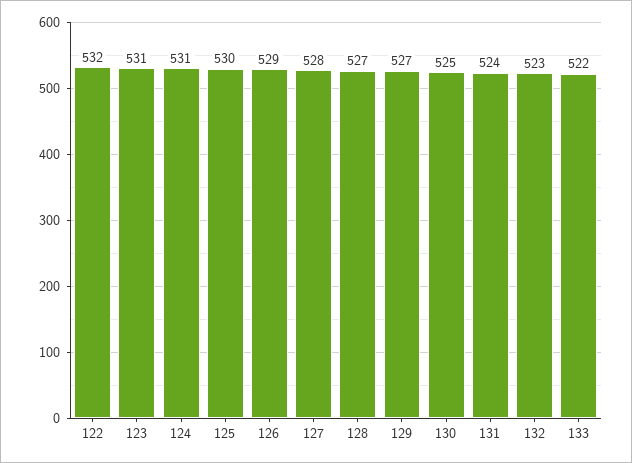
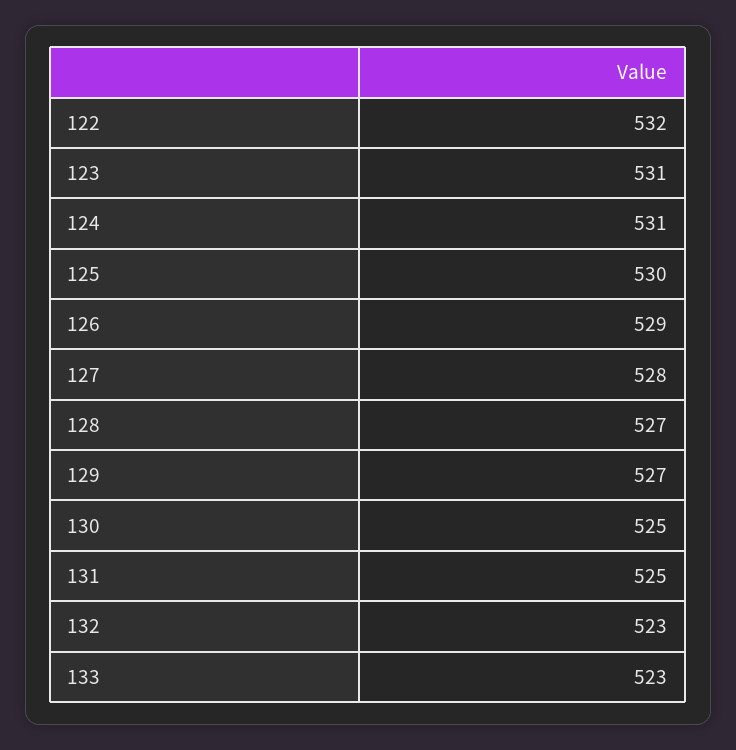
  {
    "122": 532,
    "123": 531,
    "124": 531,
    "125": 530,
    "126": 529,
    "127": 528,
    "128": 527,
    "129": 527,
    "130": 525,
-   "131": 524,
+   "131": 525,
    "132": 523,
-   "133": 522
+   "133": 523
  }

